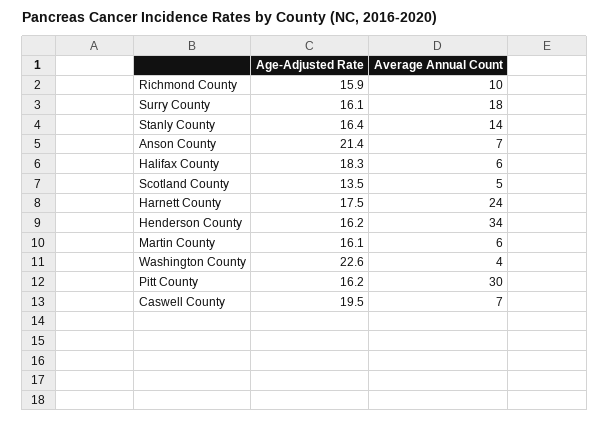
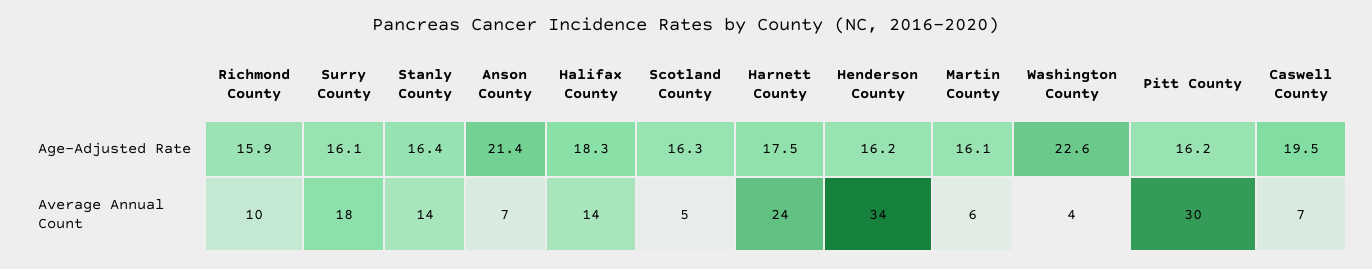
  {
    "Age-Adjusted Rate": {
      "Richmond County": 15.9,
      "Surry County": 16.1,
      "Stanly County": 16.4,
      "Anson County": 21.4,
      "Halifax County": 18.3,
-     "Scotland County": 13.5,
+     "Scotland County": 16.3,
      "Harnett County": 17.5,
      "Henderson County": 16.2,
      "Martin County": 16.1,
      "Washington County": 22.6,
      "Pitt County": 16.2,
      "Caswell County": 19.5
    },
    "Average Annual Count": {
      "Richmond County": 10,
      "Surry County": 18,
      "Stanly County": 14,
      "Anson County": 7,
-     "Halifax County": 6,
+     "Halifax County": 14,
      "Scotland County": 5,
      "Harnett County": 24,
      "Henderson County": 34,
      "Martin County": 6,
      "Washington County": 4,
      "Pitt County": 30,
      "Caswell County": 7
    }
  }

